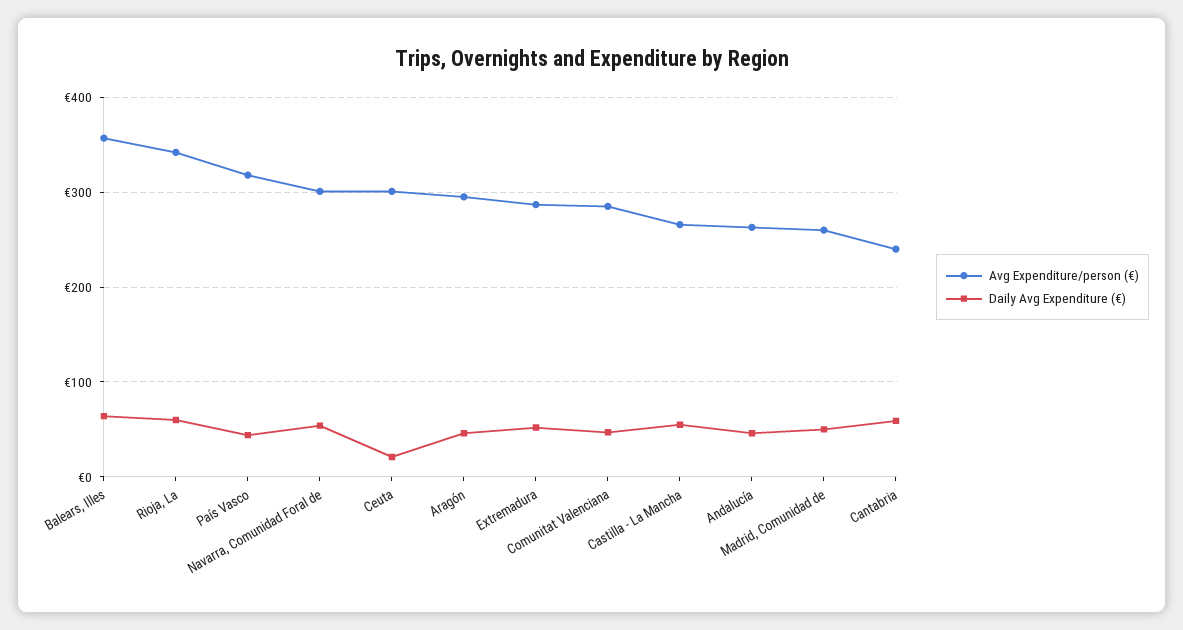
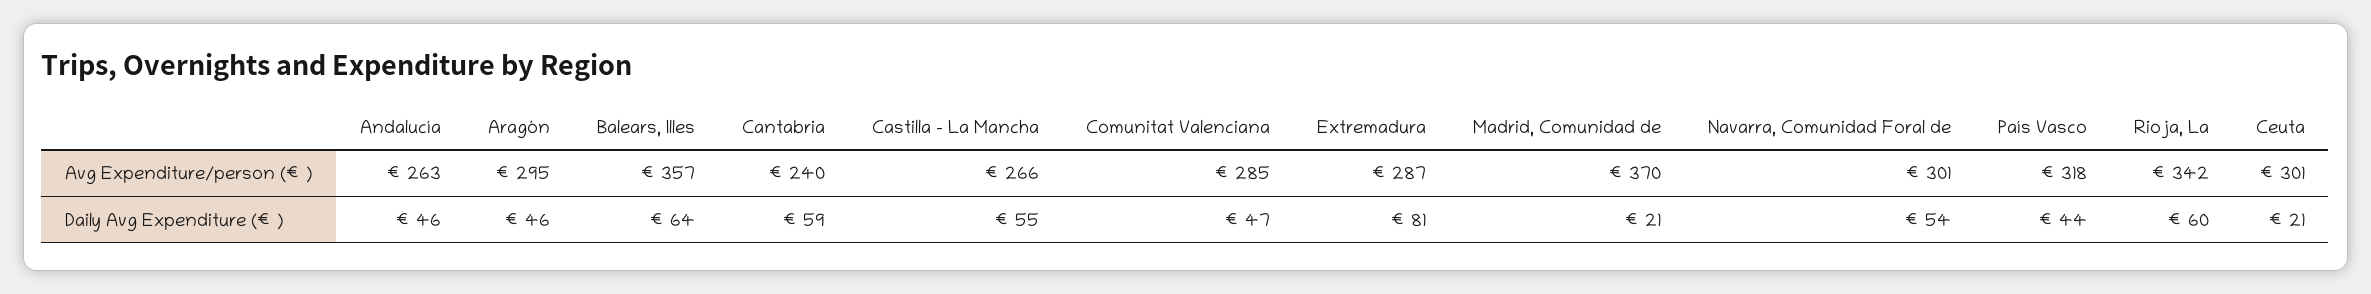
  {
    "Avg Expenditure/person (€)": {
      "Balears, Illes": 357,
      "Rioja, La": 342,
      "País Vasco": 318,
      "Navarra, Comunidad Foral de": 301,
      "Ceuta": 301,
      "Aragón": 295,
      "Extremadura": 287,
      "Comunitat Valenciana": 285,
      "Castilla - La Mancha": 266,
      "Andalucía": 263,
-     "Madrid, Comunidad de": 260,
+     "Madrid, Comunidad de": 370,
      "Cantabria": 240
    },
    "Daily Avg Expenditure (€)": {
      "Balears, Illes": 64,
      "Rioja, La": 60,
      "País Vasco": 44,
      "Navarra, Comunidad Foral de": 54,
      "Ceuta": 21,
      "Aragón": 46,
-     "Extremadura": 50,
+     "Extremadura": 81,
      "Comunitat Valenciana": 47,
      "Castilla - La Mancha": 55,
      "Andalucía": 46,
-     "Madrid, Comunidad de": 50,
+     "Madrid, Comunidad de": 21,
      "Cantabria": 59
    }
  }

